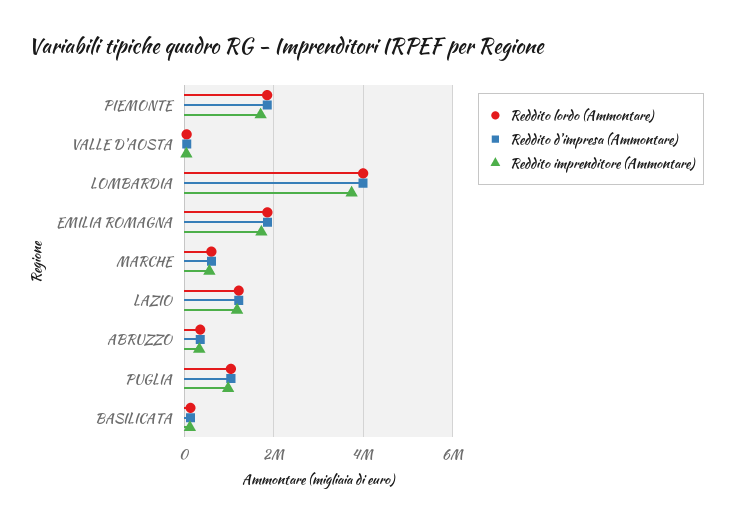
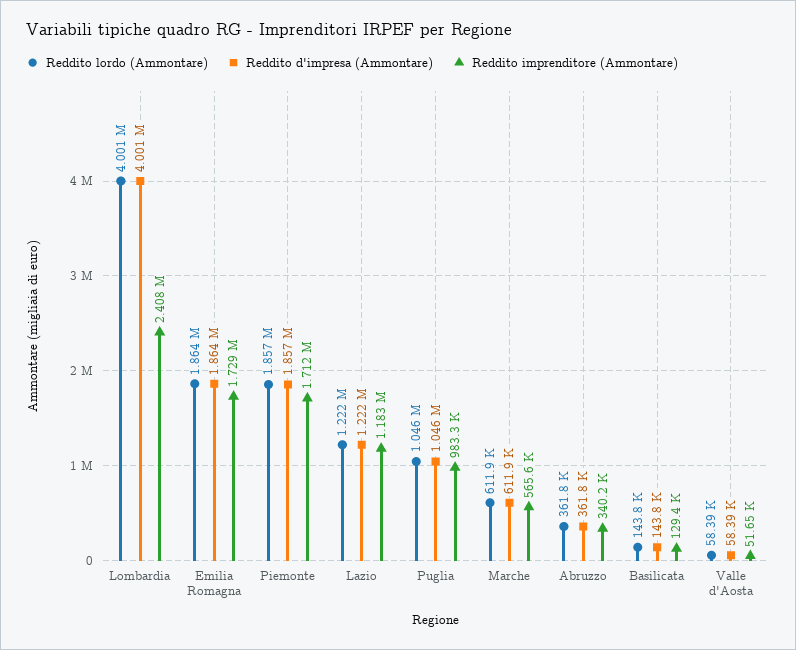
  {
    "Reddito lordo (Ammontare)": {
      "PIEMONTE": 1857000,
      "VALLE D'AOSTA": 58390,
      "LOMBARDIA": 4001000,
      "EMILIA ROMAGNA": 1864000,
      "MARCHE": 611900,
      "LAZIO": 1222000,
      "ABRUZZO": 361800,
      "PUGLIA": 1046000,
      "BASILICATA": 143800
    },
    "Reddito d'impresa (Ammontare)": {
      "PIEMONTE": 1857000,
      "VALLE D'AOSTA": 58390,
      "LOMBARDIA": 4001000,
      "EMILIA ROMAGNA": 1864000,
      "MARCHE": 611900,
      "LAZIO": 1222000,
      "ABRUZZO": 361800,
      "PUGLIA": 1046000,
      "BASILICATA": 143800
    },
    "Reddito imprenditore (Ammontare)": {
      "PIEMONTE": 1712000,
      "VALLE D'AOSTA": 51650,
-     "LOMBARDIA": 3800000,
+     "LOMBARDIA": 2408000,
      "EMILIA ROMAGNA": 1729000,
      "MARCHE": 565600,
      "LAZIO": 1183000,
      "ABRUZZO": 340200,
      "PUGLIA": 983300,
      "BASILICATA": 129400
    }
  }

